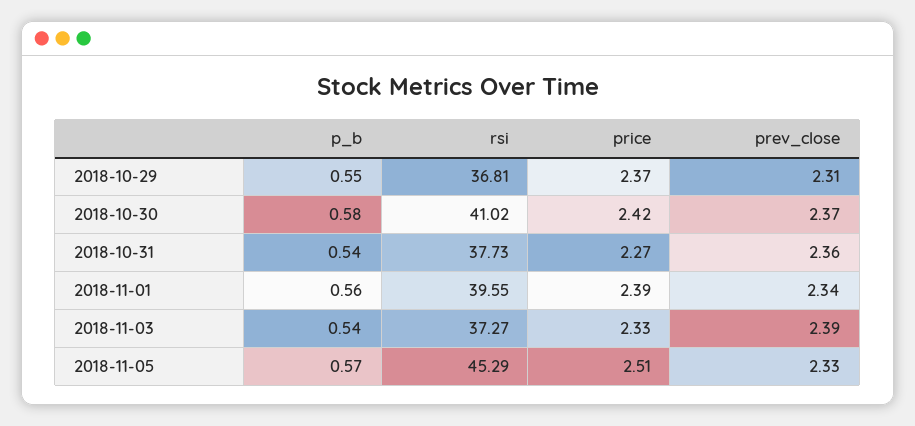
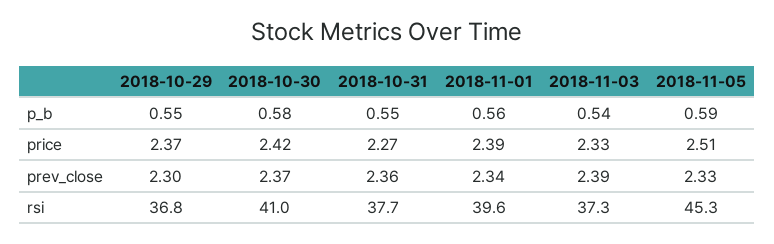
  {
    "p_b": {
      "2018-10-29": 0.55,
      "2018-10-30": 0.58,
-     "2018-10-31": 0.54,
+     "2018-10-31": 0.55,
      "2018-11-01": 0.56,
      "2018-11-03": 0.54,
-     "2018-11-05": 0.57
+     "2018-11-05": 0.59
    },
    "rsi": {
      "2018-10-29": 36.81,
      "2018-10-30": 41.02,
      "2018-10-31": 37.73,
      "2018-11-01": 39.55,
      "2018-11-03": 37.27,
      "2018-11-05": 45.29
    },
    "price": {
      "2018-10-29": 2.37,
      "2018-10-30": 2.42,
      "2018-10-31": 2.27,
      "2018-11-01": 2.39,
      "2018-11-03": 2.33,
      "2018-11-05": 2.51
    },
    "prev_close": {
-     "2018-10-29": 2.31,
+     "2018-10-29": 2.3,
      "2018-10-30": 2.37,
      "2018-10-31": 2.36,
      "2018-11-01": 2.34,
      "2018-11-03": 2.39,
      "2018-11-05": 2.33
    }
  }

